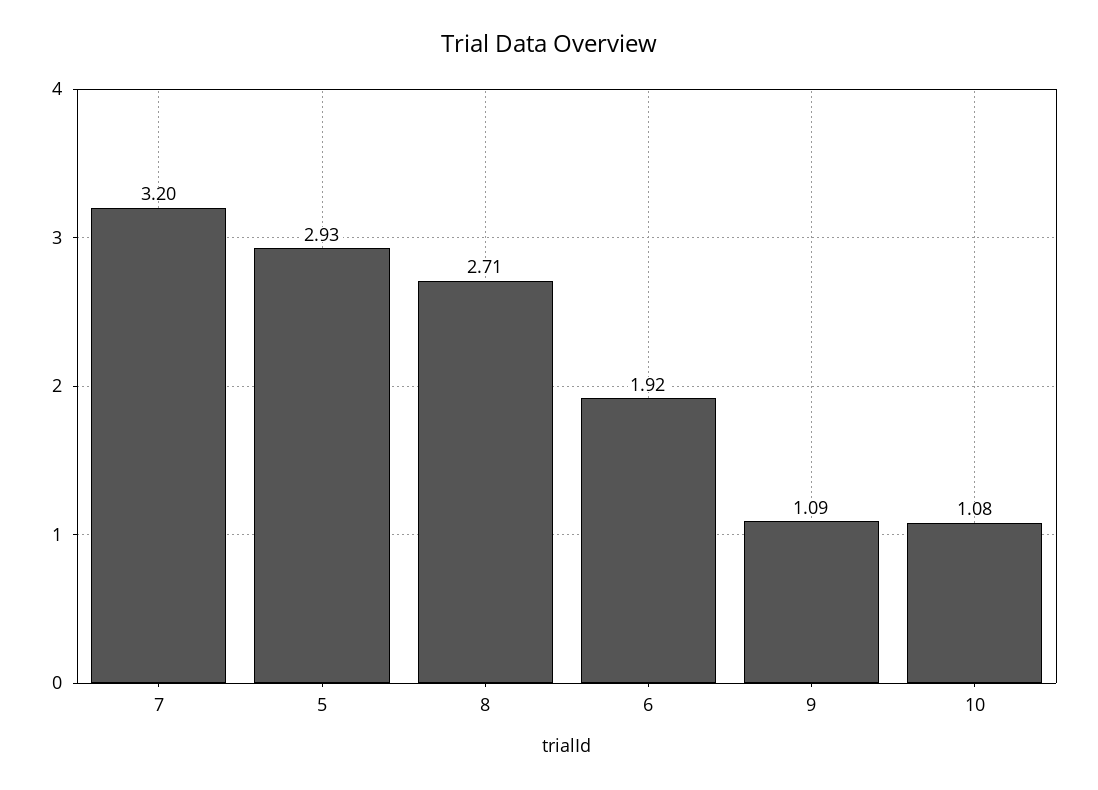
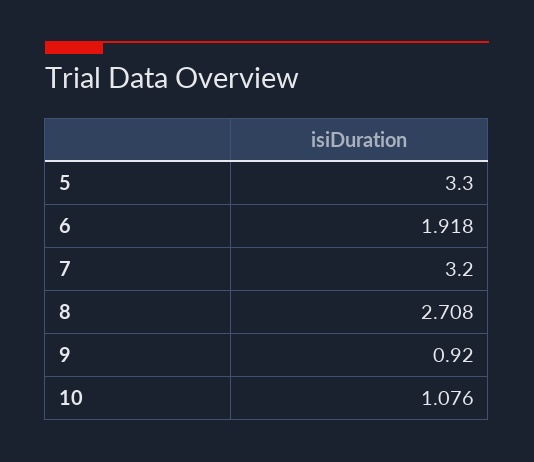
  {
    "7": 3.2,
-   "5": 2.93,
+   "5": 3.3,
    "8": 2.708,
    "6": 1.918,
-   "9": 1.09,
+   "9": 0.92,
    "10": 1.076
  }

